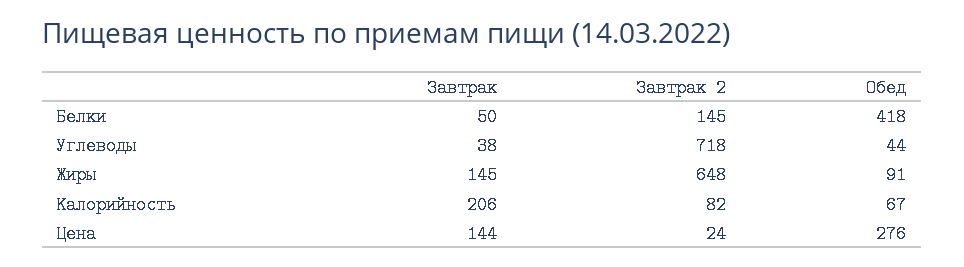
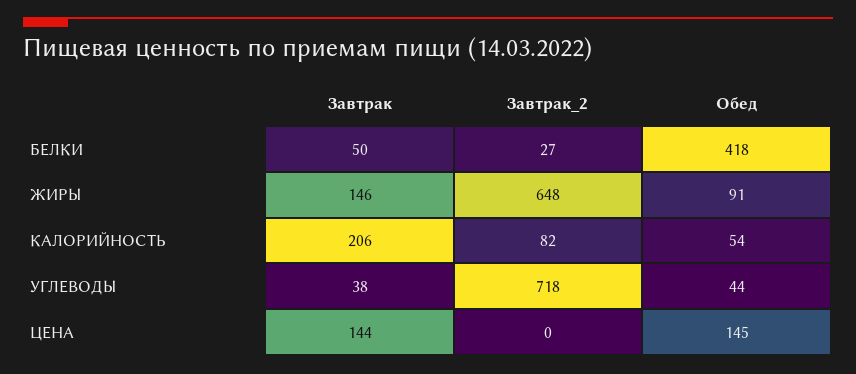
  {
    "Завтрак": {
      "Белки": 50,
      "Углеводы": 38,
-     "Жиры": 145,
+     "Жиры": 146,
      "Калорийность": 206,
      "Цена": 144
    },
    "Завтрак 2": {
-     "Белки": 145,
+     "Белки": 27,
      "Углеводы": 718,
      "Жиры": 648,
      "Калорийность": 82,
-     "Цена": 24
+     "Цена": 0
    },
    "Обед": {
      "Белки": 418,
      "Углеводы": 44,
      "Жиры": 91,
-     "Калорийность": 67,
+     "Калорийность": 54,
-     "Цена": 276
+     "Цена": 145
    }
  }

